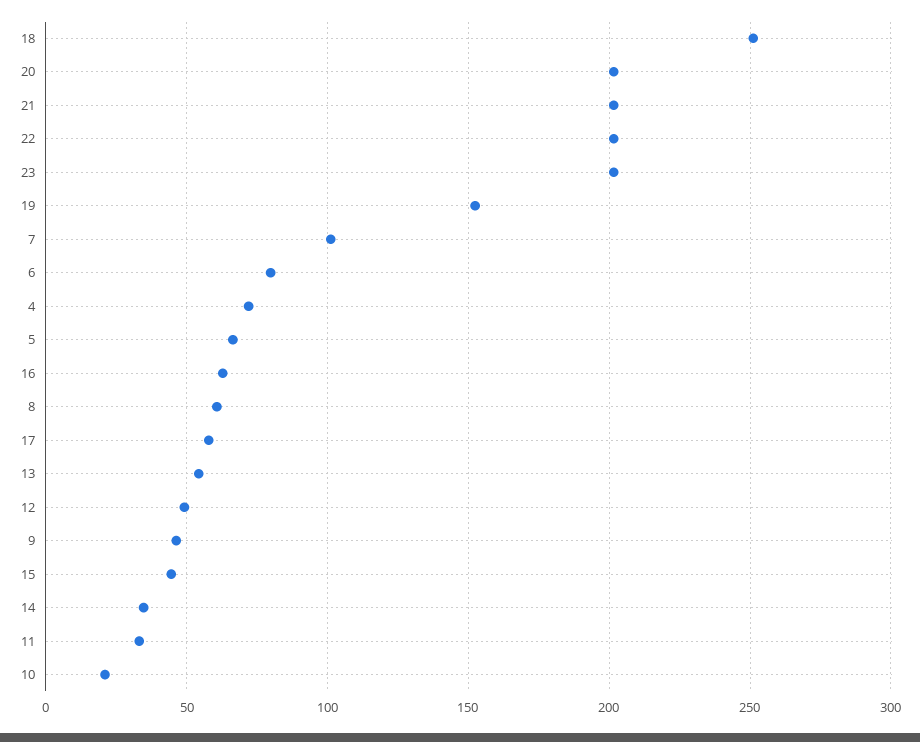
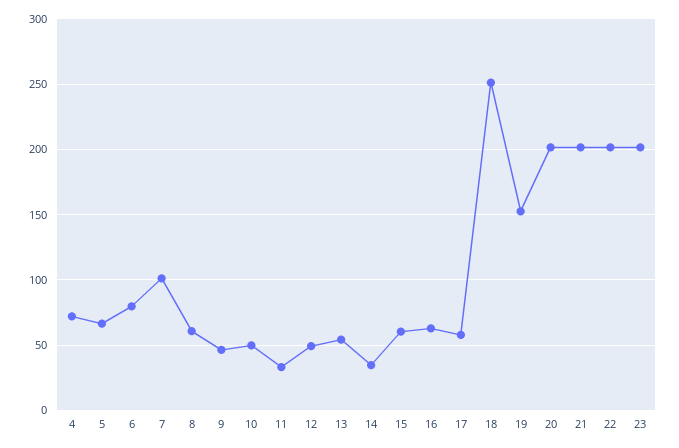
  {
    "18": 250,
    "20": 200,
    "21": 200,
    "22": 200,
    "23": 200,
    "19": 150,
    "7": 100,
    "6": 80,
    "4": 70,
    "5": 65,
    "16": 65,
    "8": 60,
    "17": 60,
    "13": 55,
    "12": 50,
    "9": 45,
-   "15": 45,
+   "15": 60,
    "14": 35,
    "11": 35,
-   "10": 20
+   "10": 50
  }

